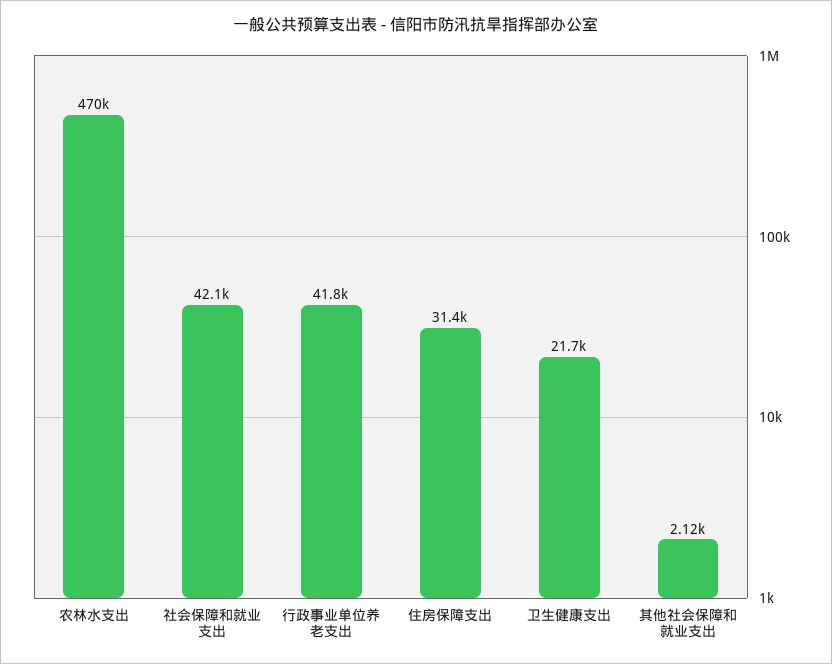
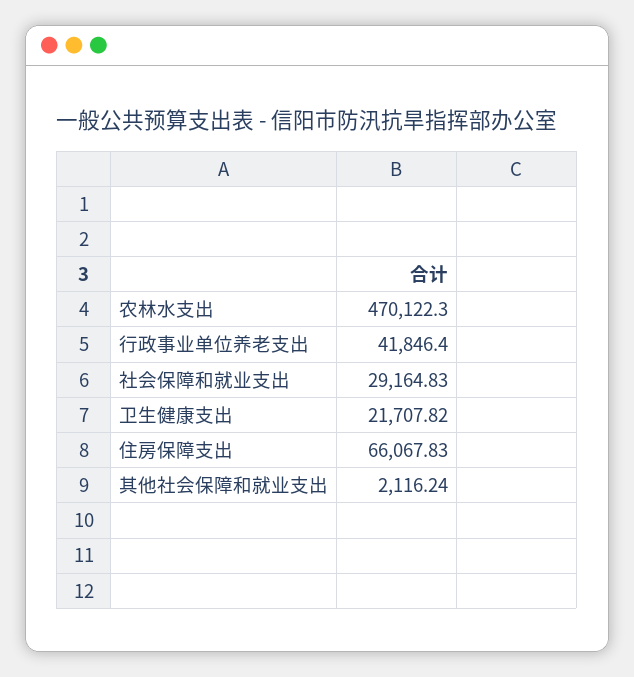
  {
    "农林水支出": 470122.3,
-   "社会保障和就业支出": 42100,
+   "社会保障和就业支出": 29164.83,
    "行政事业单位养老支出": 41846.4,
-   "住房保障支出": 31400,
+   "住房保障支出": 66067.83,
    "卫生健康支出": 21707.82,
    "其他社会保障和就业支出": 2116.24
  }

